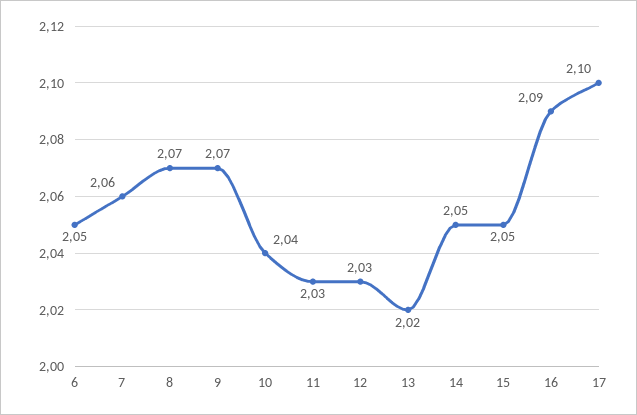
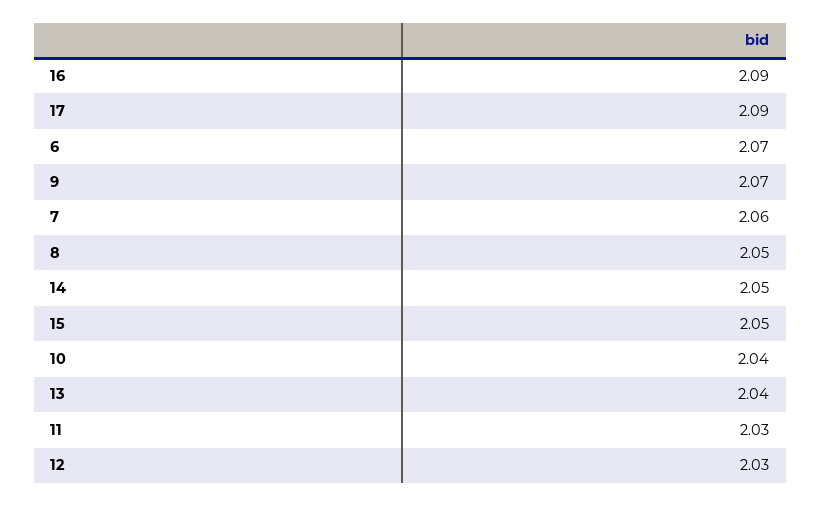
  {
-   "6": 2.05,
+   "6": 2.07,
    "7": 2.06,
-   "8": 2.07,
+   "8": 2.05,
    "9": 2.07,
    "10": 2.04,
    "11": 2.03,
    "12": 2.03,
-   "13": 2.02,
+   "13": 2.04,
    "14": 2.05,
    "15": 2.05,
    "16": 2.09,
-   "17": 2.1
+   "17": 2.09
  }

